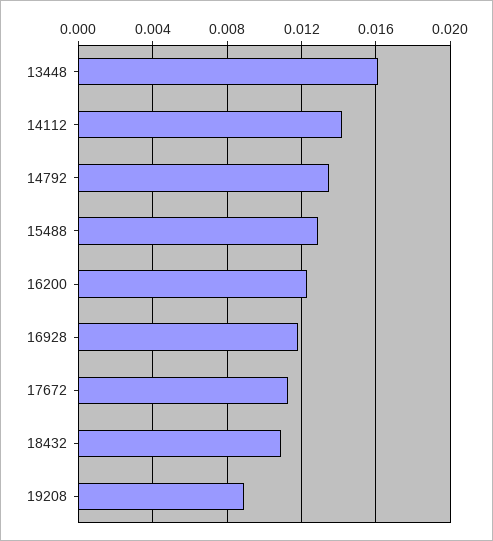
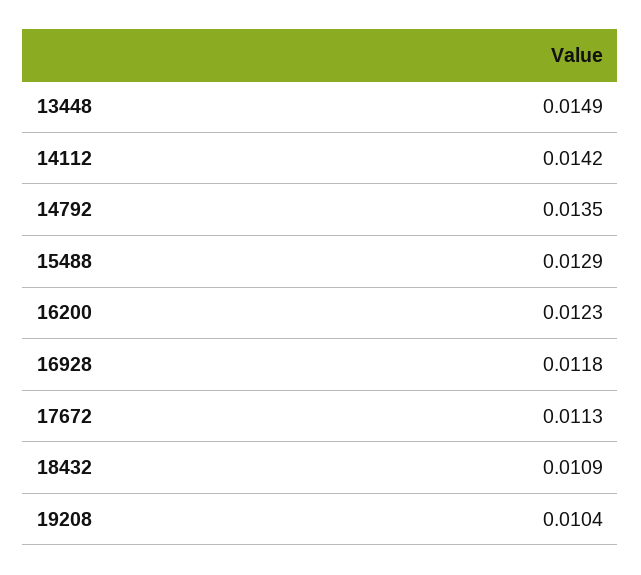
  {
-   "13448": 0.016,
+   "13448": 0.0149,
    "14112": 0.0142,
    "14792": 0.0135,
    "15488": 0.0129,
    "16200": 0.0123,
    "16928": 0.0118,
    "17672": 0.0113,
    "18432": 0.0109,
-   "19208": 0.009
+   "19208": 0.0104
  }

